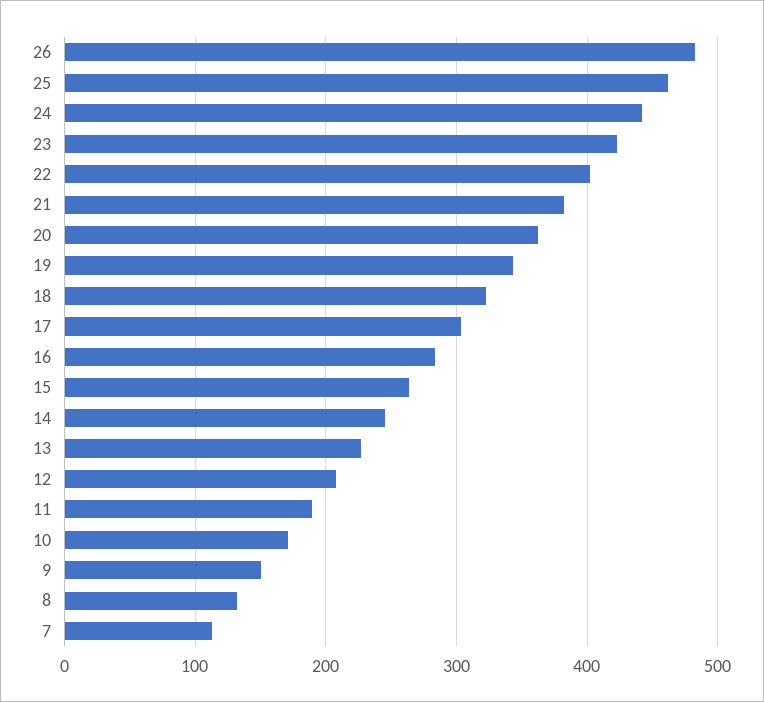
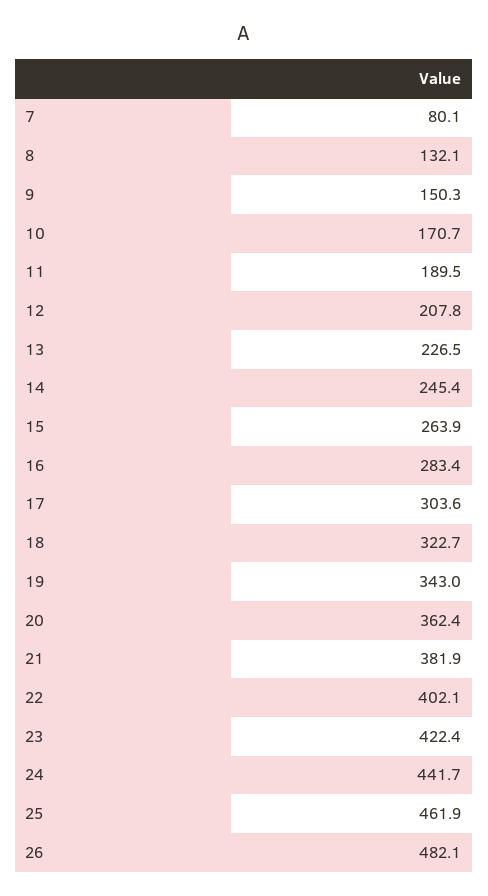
  {
    "26": 482.1,
    "25": 461.9,
    "24": 441.7,
    "23": 422.4,
    "22": 402.1,
    "21": 381.9,
    "20": 362.4,
    "19": 343,
    "18": 322.7,
    "17": 303.6,
    "16": 283.4,
    "15": 263.9,
    "14": 245.4,
    "13": 226.5,
    "12": 207.8,
    "11": 189.5,
    "10": 170.7,
    "9": 150.3,
    "8": 132.1,
-   "7": 110
+   "7": 80.1
  }

